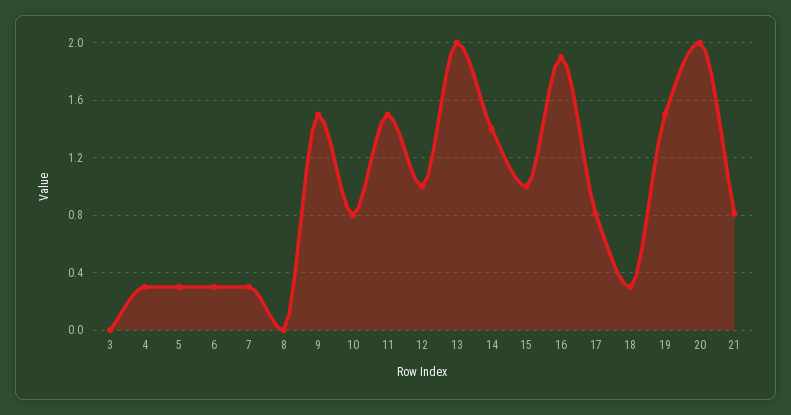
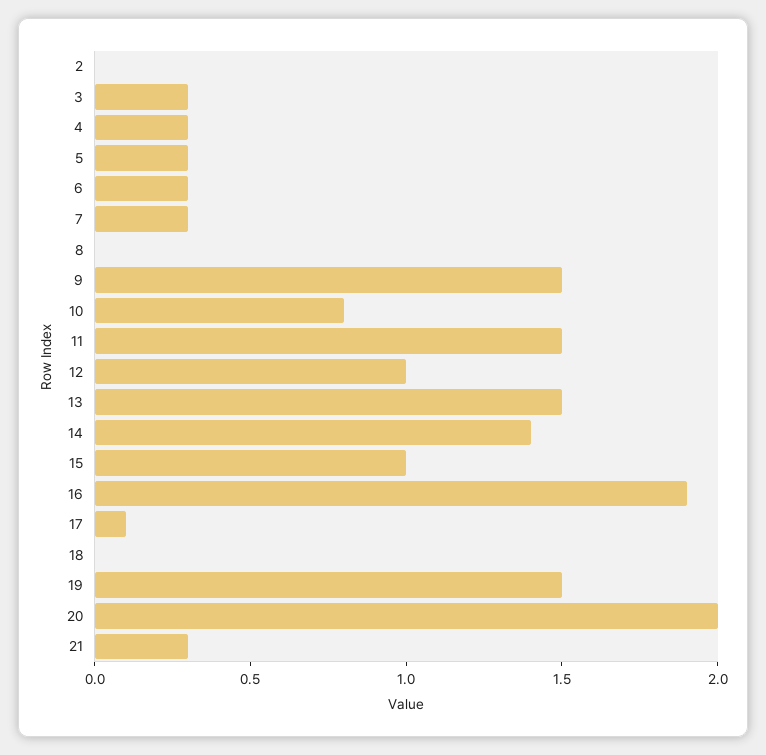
  {
-   "3": 0,
+   "3": 0.3,
    "4": 0.3,
    "5": 0.3,
    "6": 0.3,
    "7": 0.3,
    "8": 0,
    "9": 1.5,
    "10": 0.8,
    "11": 1.5,
    "12": 1,
-   "13": 2,
+   "13": 1.5,
    "14": 1.4,
    "15": 1,
    "16": 1.9,
-   "17": 0.8,
+   "17": 0.1,
-   "18": 0.3,
+   "18": 0,
    "19": 1.5,
    "20": 2,
-   "21": 0.8
+   "21": 0.3,
+   "2": 0
  }

